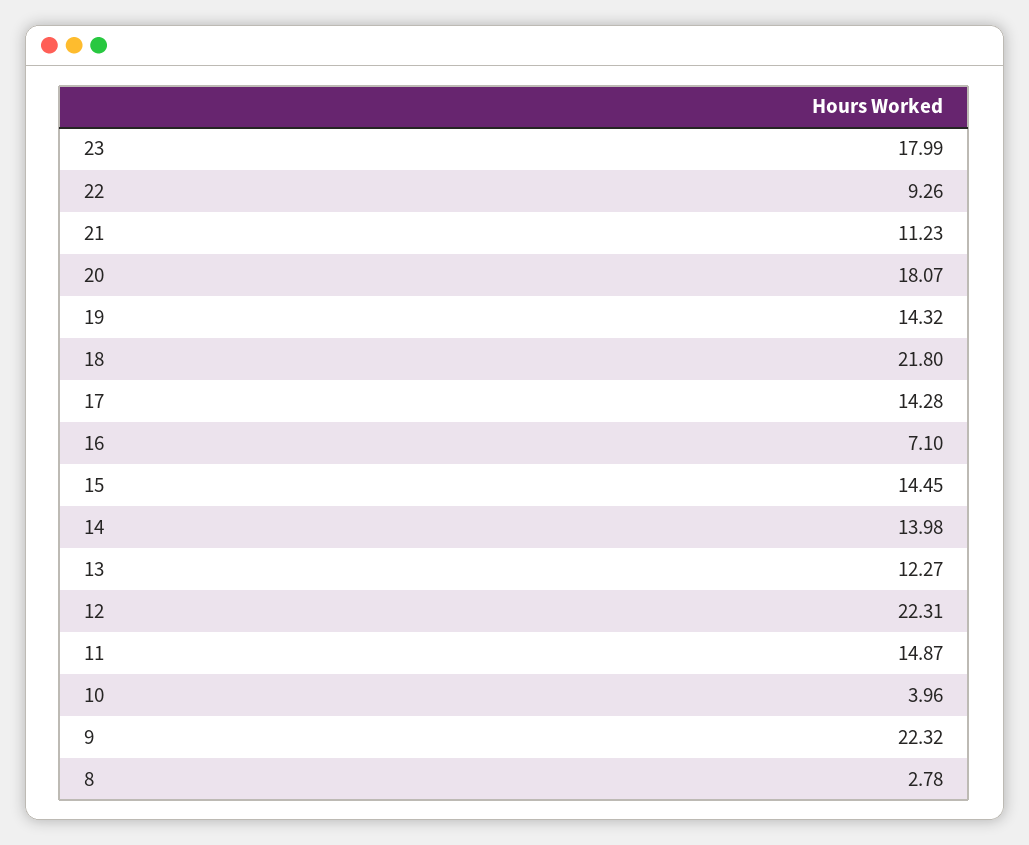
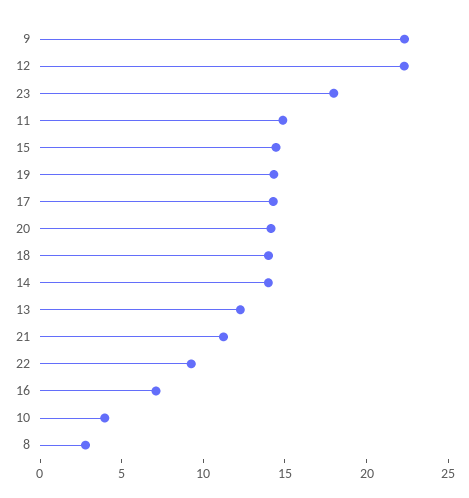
  {
    "23": 17.99,
    "22": 9.26,
    "21": 11.23,
-   "20": 18.07,
+   "20": 14,
    "19": 14.32,
-   "18": 21.8,
+   "18": 14,
    "17": 14.28,
    "16": 7.1,
    "15": 14.45,
    "14": 13.98,
    "13": 12.27,
    "12": 22.31,
    "11": 14.87,
    "10": 3.96,
    "9": 22.32,
    "8": 2.78
  }

